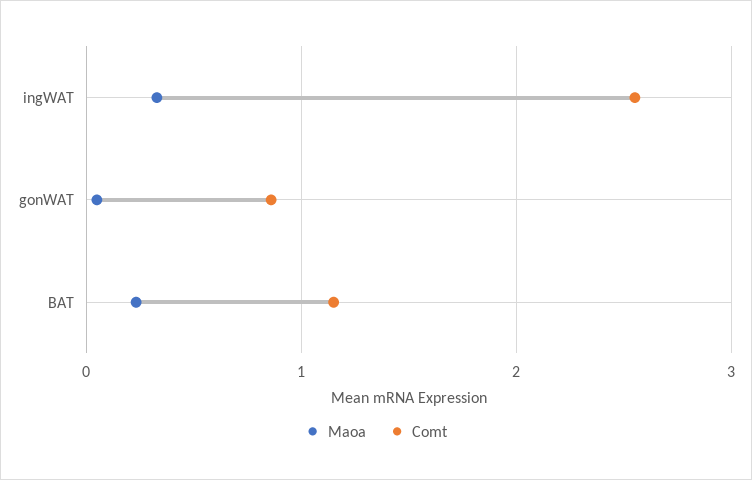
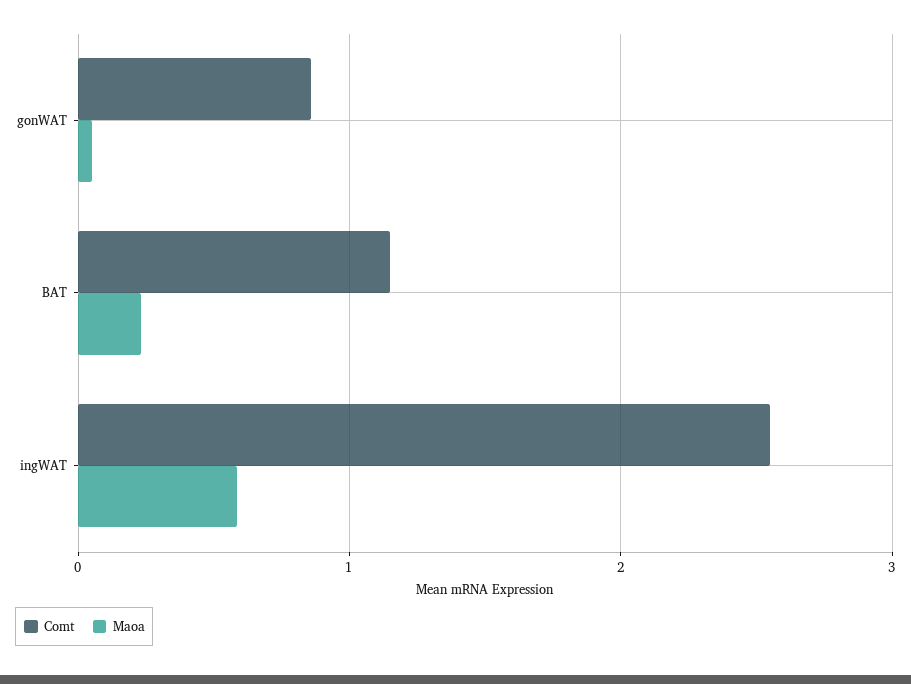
  {
    "Maoa": {
-     "ingWAT": 0.3,
+     "ingWAT": 0.6,
      "gonWAT": 0.1,
      "BAT": 0.2
    },
    "Comt": {
      "ingWAT": 2.6,
      "gonWAT": 0.9,
      "BAT": 1.2
    }
  }

